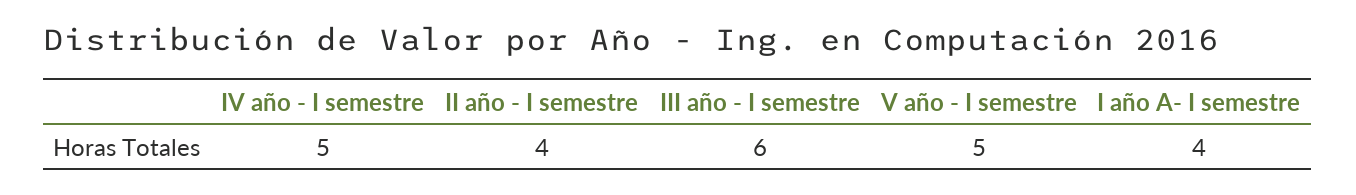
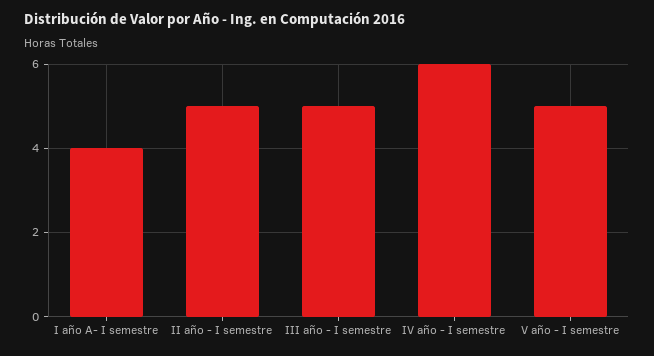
  {
-   "IV año - I semestre": 5,
+   "IV año - I semestre": 6,
-   "II año - I semestre": 4,
+   "II año - I semestre": 5,
-   "III año - I semestre": 6,
+   "III año - I semestre": 5,
    "V año - I semestre": 5,
    "I año A- I semestre": 4
  }

